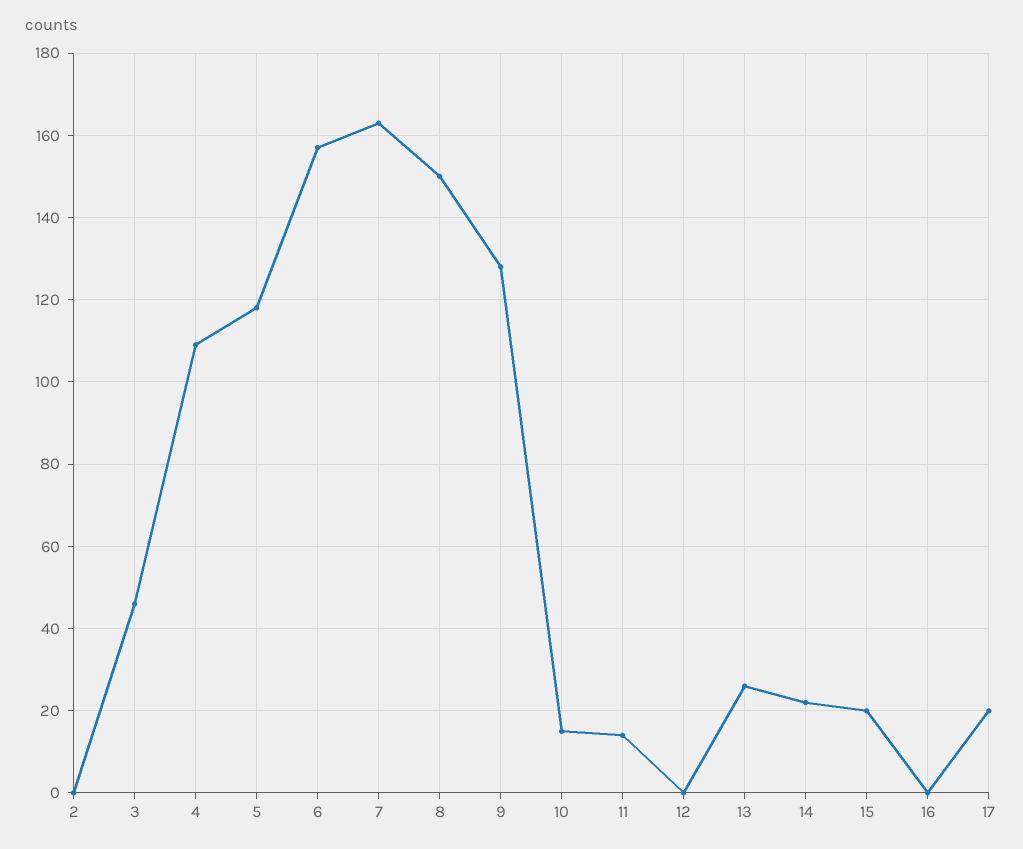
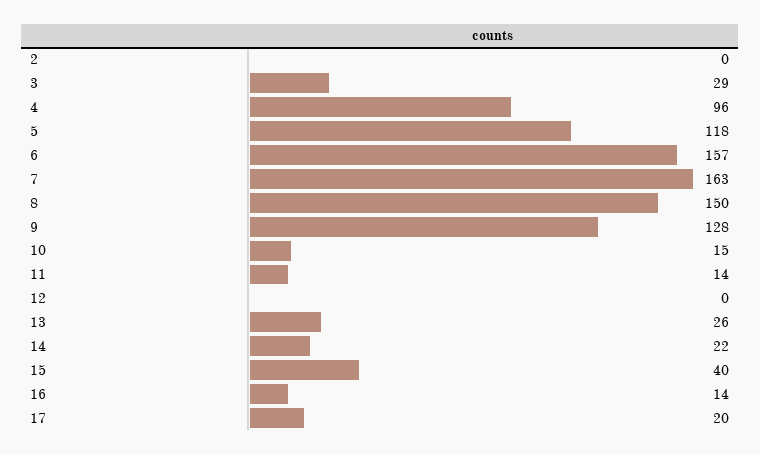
  {
    "2": 0,
-   "3": 45,
+   "3": 29,
-   "4": 110,
+   "4": 96,
    "5": 118,
    "6": 157,
    "7": 163,
    "8": 150,
    "9": 128,
    "10": 15,
    "11": 14,
    "12": 0,
    "13": 26,
    "14": 22,
-   "15": 20,
+   "15": 40,
-   "16": 0,
+   "16": 14,
    "17": 20
  }

